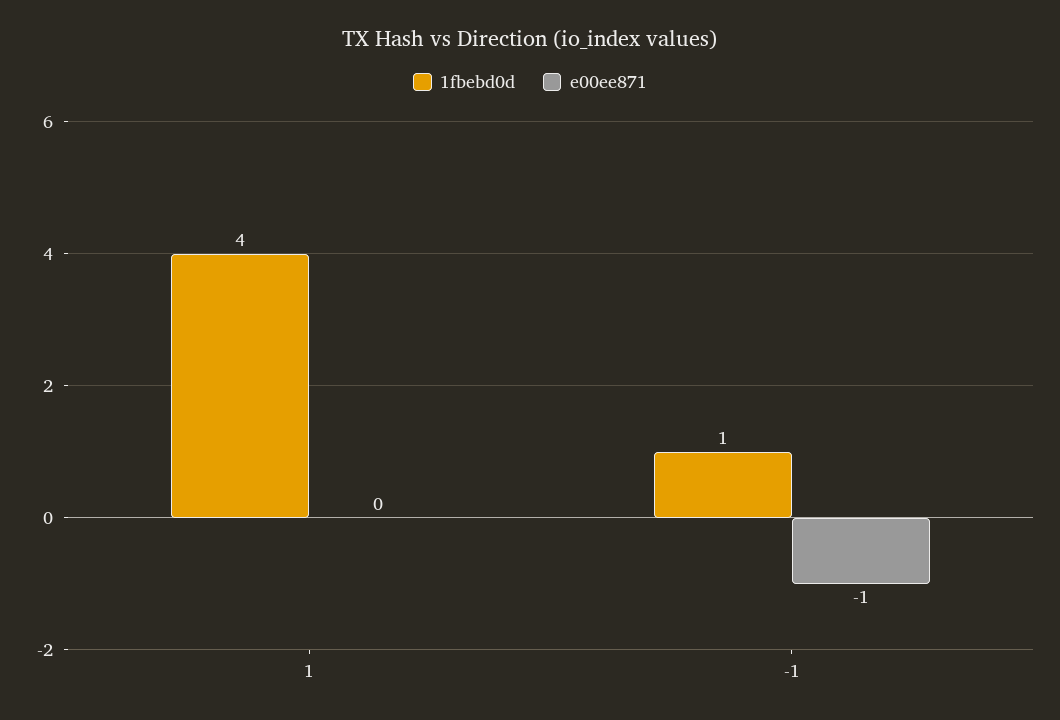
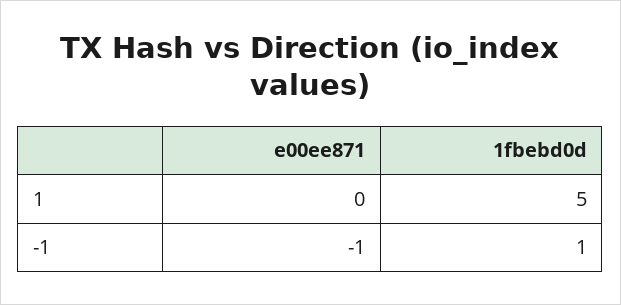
  {
    "1fbebd0d": {
-     "1": 4,
+     "1": 5,
      "-1": 1
    },
    "e00ee871": {
      "1": 0,
      "-1": -1
    }
  }

